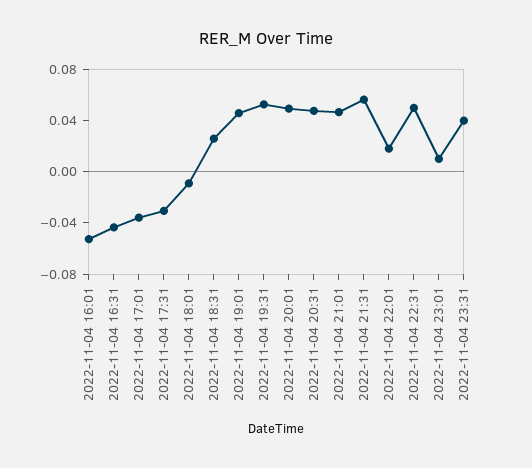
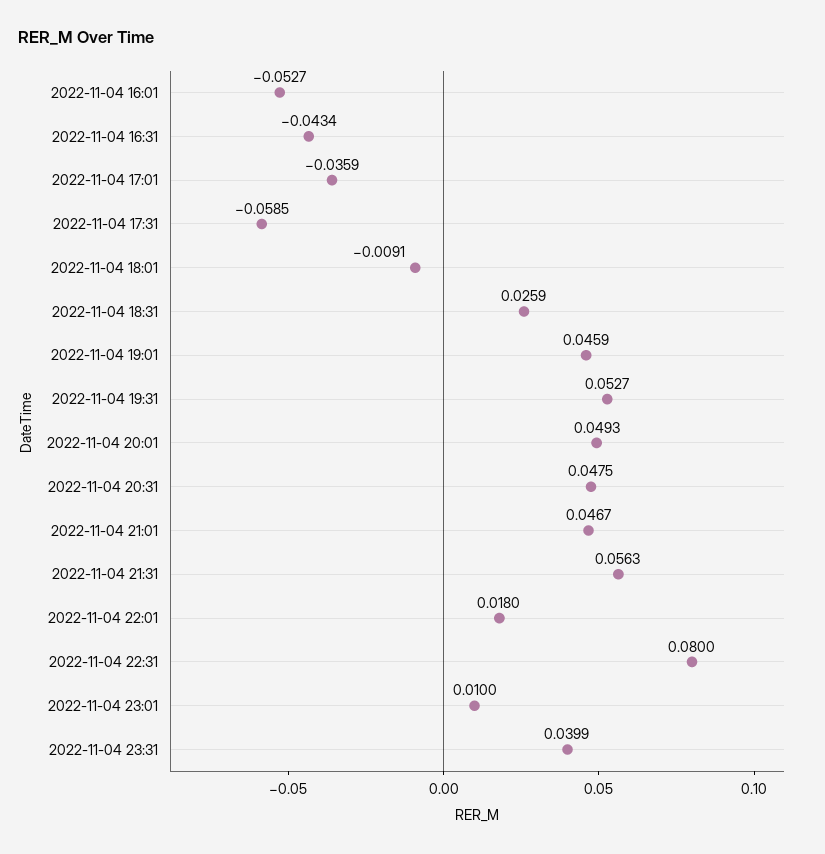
  {
    "2022-11-04 16:01": -0.0527,
    "2022-11-04 16:31": -0.0434,
    "2022-11-04 17:01": -0.0359,
-   "2022-11-04 17:31": -0.03,
+   "2022-11-04 17:31": -0.0585,
    "2022-11-04 18:01": -0.0091,
    "2022-11-04 18:31": 0.0259,
    "2022-11-04 19:01": 0.0459,
    "2022-11-04 19:31": 0.0527,
    "2022-11-04 20:01": 0.0493,
    "2022-11-04 20:31": 0.0475,
    "2022-11-04 21:01": 0.0467,
    "2022-11-04 21:31": 0.0563,
    "2022-11-04 22:01": 0.018,
-   "2022-11-04 22:31": 0.05,
+   "2022-11-04 22:31": 0.08,
    "2022-11-04 23:01": 0.01,
    "2022-11-04 23:31": 0.0399
  }

